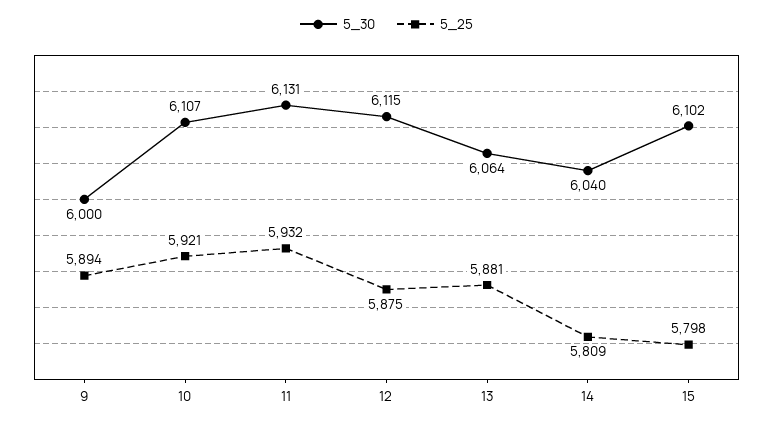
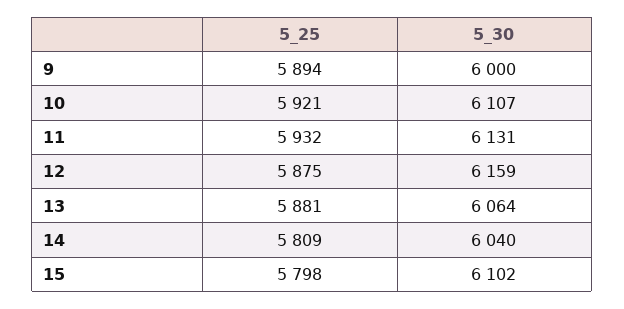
  {
    "5_30": {
      "9": 6000,
      "10": 6107,
      "11": 6131,
-     "12": 6115,
+     "12": 6159,
      "13": 6064,
      "14": 6040,
      "15": 6102
    },
    "5_25": {
      "9": 5894,
      "10": 5921,
      "11": 5932,
      "12": 5875,
      "13": 5881,
      "14": 5809,
      "15": 5798
    }
  }

